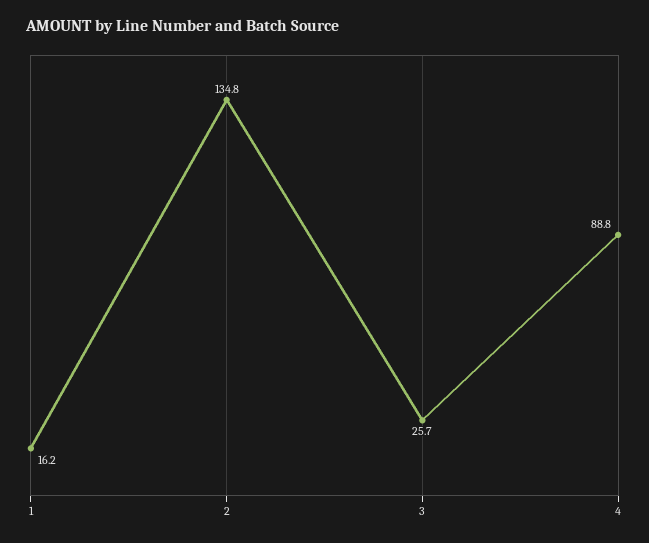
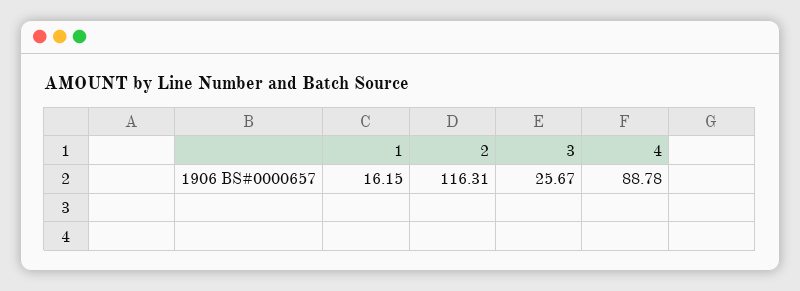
  {
    "1": 16.15,
-   "2": 134.8,
+   "2": 116.31,
    "3": 25.67,
    "4": 88.78
  }

